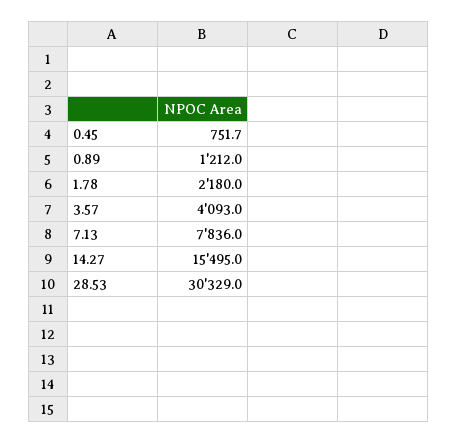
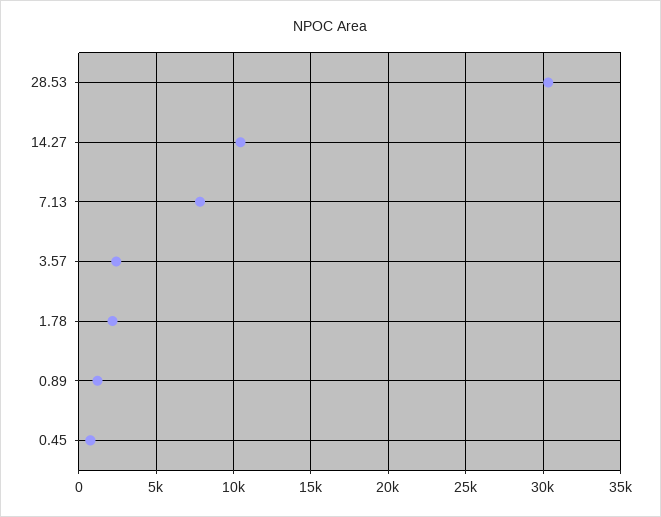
  {
    "0.45": 751.7,
    "0.89": 1212,
    "1.78": 2180,
-   "3.57": 4093,
+   "3.57": 2500,
    "7.13": 7836,
-   "14.27": 15495,
+   "14.27": 10500,
    "28.53": 30329
  }

